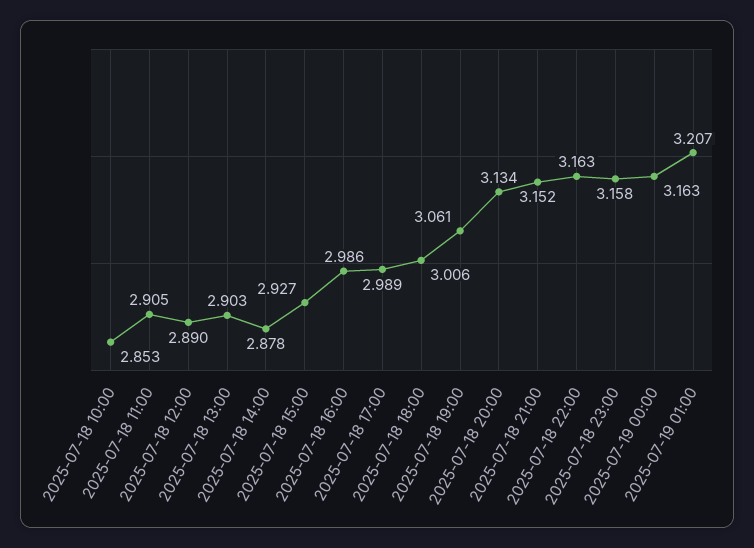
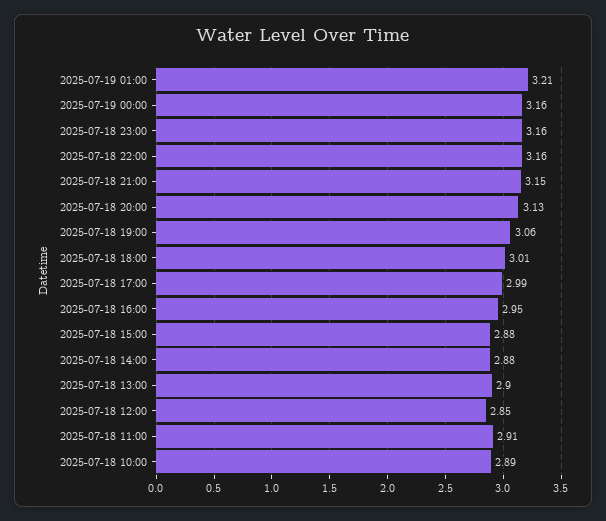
  {
-   "2025-07-18 10:00": 2.853,
+   "2025-07-18 10:00": 2.89,
    "2025-07-18 11:00": 2.905,
-   "2025-07-18 12:00": 2.89,
+   "2025-07-18 12:00": 2.85,
    "2025-07-18 13:00": 2.903,
    "2025-07-18 14:00": 2.878,
-   "2025-07-18 15:00": 2.927,
+   "2025-07-18 15:00": 2.88,
-   "2025-07-18 16:00": 2.986,
+   "2025-07-18 16:00": 2.95,
    "2025-07-18 17:00": 2.989,
    "2025-07-18 18:00": 3.006,
    "2025-07-18 19:00": 3.061,
    "2025-07-18 20:00": 3.134,
    "2025-07-18 21:00": 3.152,
    "2025-07-18 22:00": 3.163,
    "2025-07-18 23:00": 3.158,
    "2025-07-19 00:00": 3.163,
    "2025-07-19 01:00": 3.207
  }

